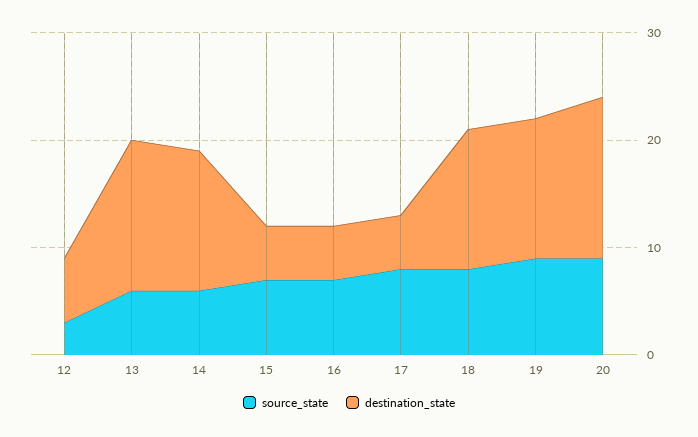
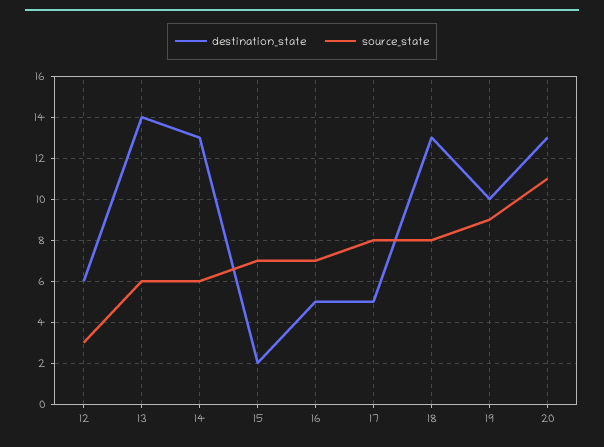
  {
    "source_state": {
      "12": 3,
      "13": 6,
      "14": 6,
      "15": 7,
      "16": 7,
      "17": 8,
      "18": 8,
      "19": 9,
-     "20": 9
+     "20": 11
    },
    "destination_state": {
      "12": 6,
      "13": 14,
      "14": 13,
-     "15": 5,
+     "15": 2,
      "16": 5,
      "17": 5,
      "18": 13,
-     "19": 13,
+     "19": 10,
-     "20": 15
+     "20": 13
    }
  }

